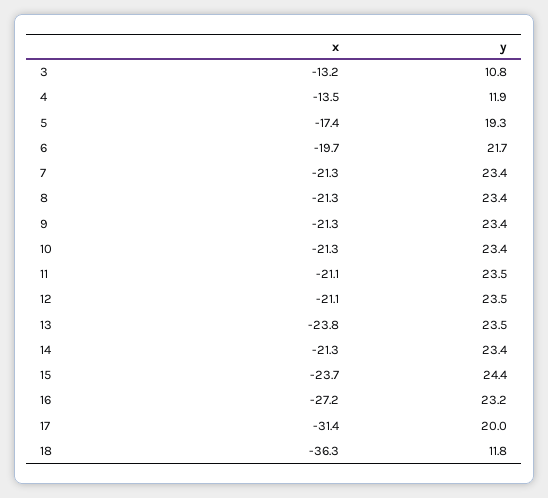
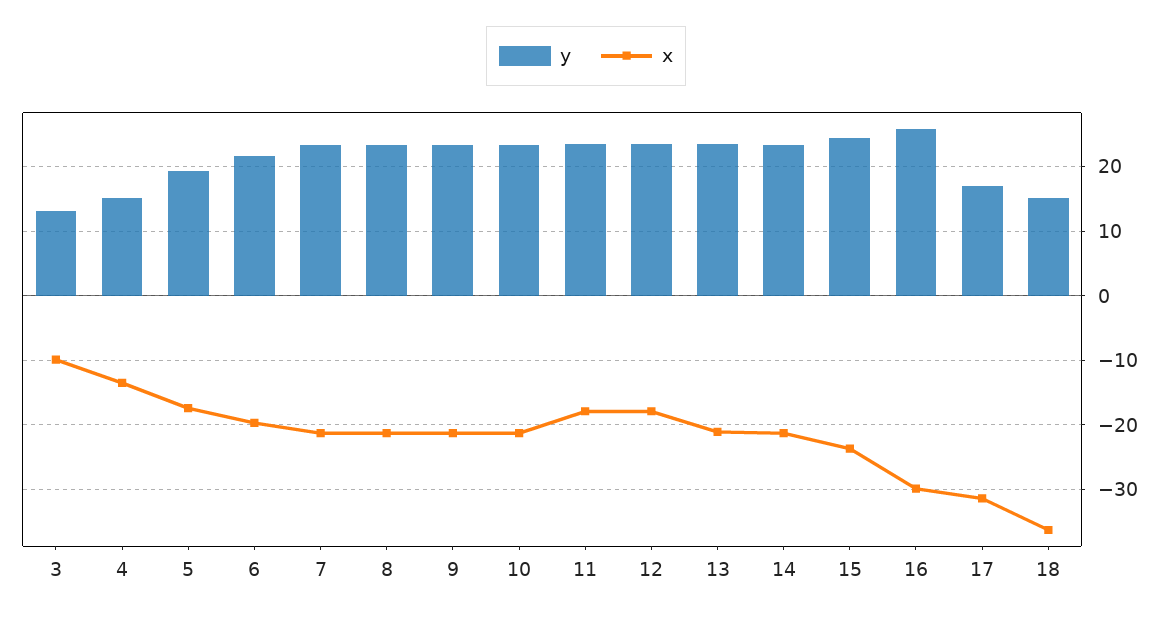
  {
    "x": {
-     "3": -13.2,
+     "3": -10,
      "4": -13.5,
      "5": -17.4,
      "6": -19.7,
      "7": -21.3,
      "8": -21.3,
      "9": -21.3,
      "10": -21.3,
-     "11": -21.1,
+     "11": -18,
-     "12": -21.1,
+     "12": -18,
-     "13": -23.8,
+     "13": -21,
      "14": -21.3,
      "15": -23.7,
-     "16": -27.2,
+     "16": -30,
      "17": -31.4,
      "18": -36.3
    },
    "y": {
-     "3": 10.8,
+     "3": 13,
-     "4": 11.9,
+     "4": 15,
      "5": 19.3,
      "6": 21.7,
      "7": 23.4,
      "8": 23.4,
      "9": 23.4,
      "10": 23.4,
      "11": 23.5,
      "12": 23.5,
      "13": 23.5,
      "14": 23.4,
      "15": 24.4,
-     "16": 23.2,
+     "16": 26,
-     "17": 20,
+     "17": 17,
-     "18": 11.8
+     "18": 15
    }
  }

